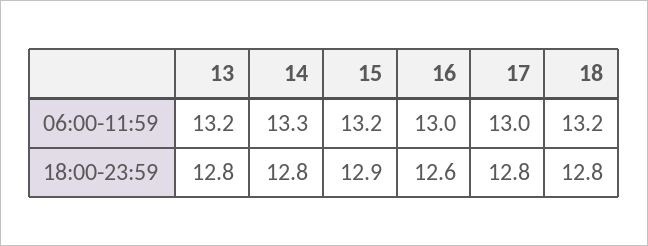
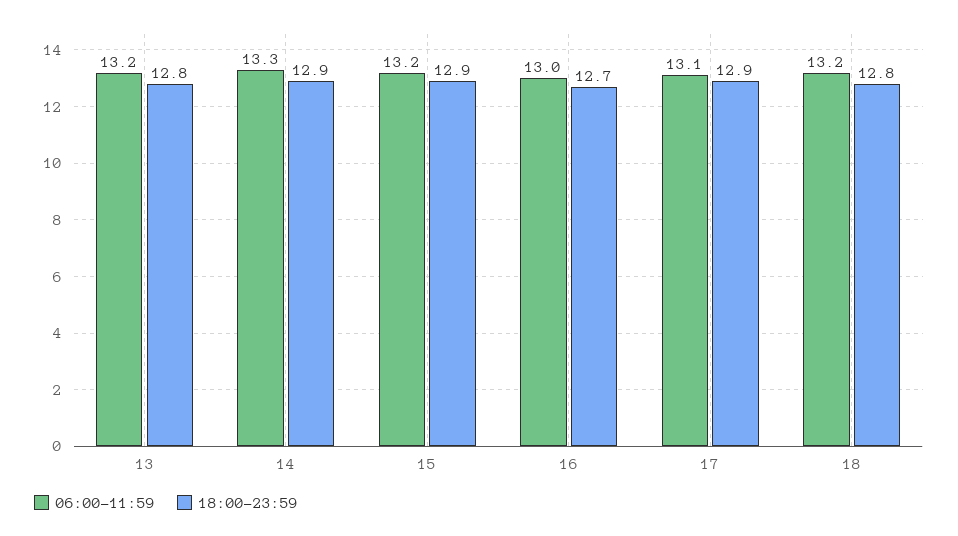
  {
    "06:00-11:59": {
      "13": 13.2,
      "14": 13.3,
      "15": 13.2,
      "16": 13,
-     "17": 13,
+     "17": 13.1,
      "18": 13.2
    },
    "18:00-23:59": {
      "13": 12.8,
-     "14": 12.8,
+     "14": 12.9,
      "15": 12.9,
-     "16": 12.6,
+     "16": 12.7,
-     "17": 12.8,
+     "17": 12.9,
      "18": 12.8
    }
  }

